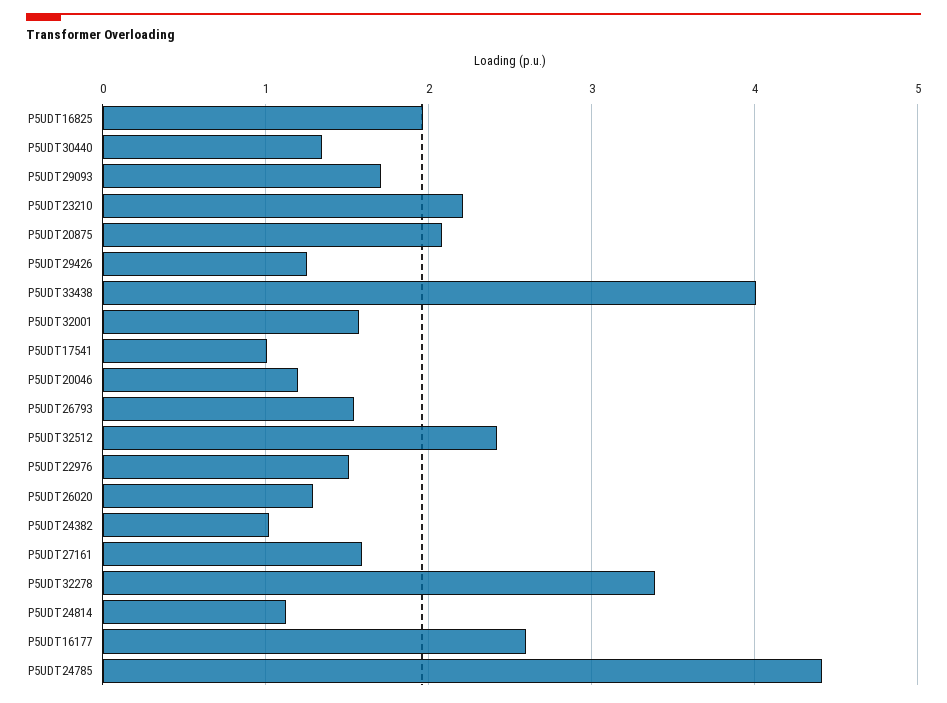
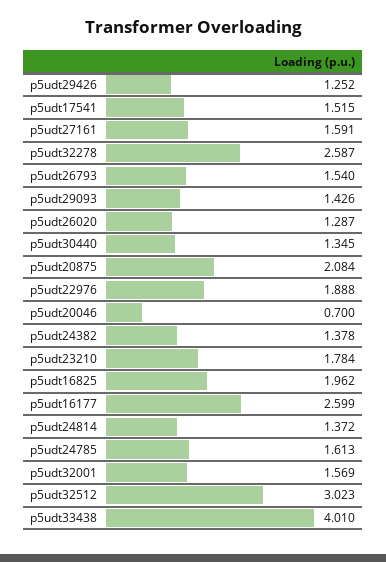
  {
    "P5UDT16825": 1.962,
    "P5UDT30440": 1.345,
-   "P5UDT29093": 1.7,
+   "P5UDT29093": 1.426,
-   "P5UDT23210": 2.2,
+   "P5UDT23210": 1.784,
    "P5UDT20875": 2.084,
    "P5UDT29426": 1.252,
    "P5UDT33438": 4.01,
    "P5UDT32001": 1.569,
-   "P5UDT17541": 1,
+   "P5UDT17541": 1.515,
-   "P5UDT20046": 1.2,
+   "P5UDT20046": 0.7,
    "P5UDT26793": 1.54,
-   "P5UDT32512": 2.4,
+   "P5UDT32512": 3.023,
-   "P5UDT22976": 1.5,
+   "P5UDT22976": 1.888,
    "P5UDT26020": 1.287,
-   "P5UDT24382": 1,
+   "P5UDT24382": 1.378,
    "P5UDT27161": 1.591,
-   "P5UDT32278": 3.4,
+   "P5UDT32278": 2.587,
-   "P5UDT24814": 1.1,
+   "P5UDT24814": 1.372,
    "P5UDT16177": 2.599,
-   "P5UDT24785": 4.4
+   "P5UDT24785": 1.613
  }

